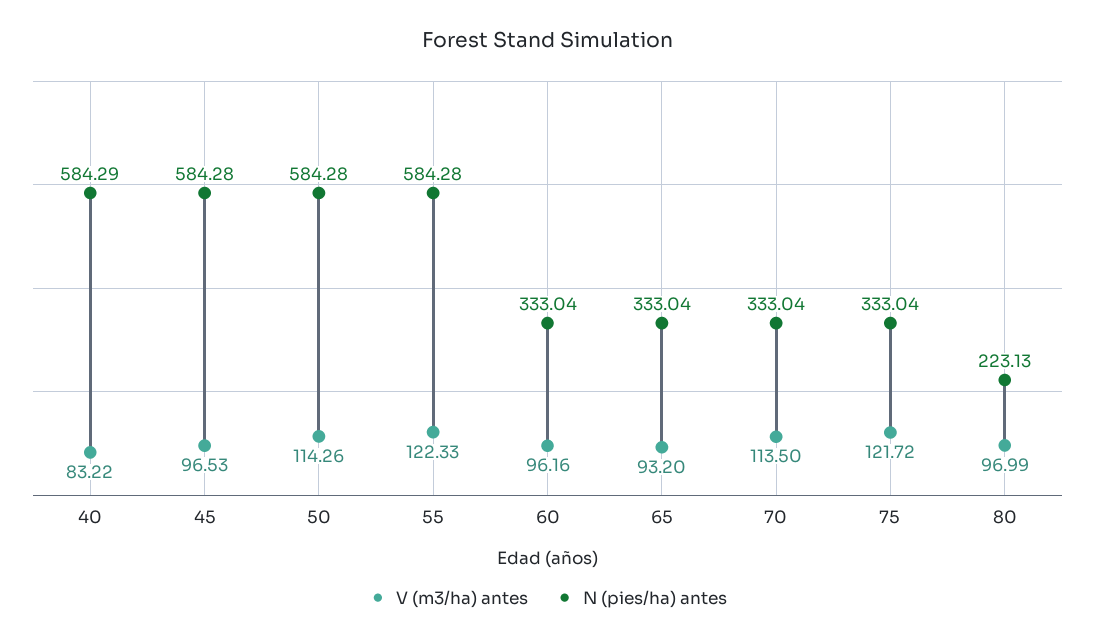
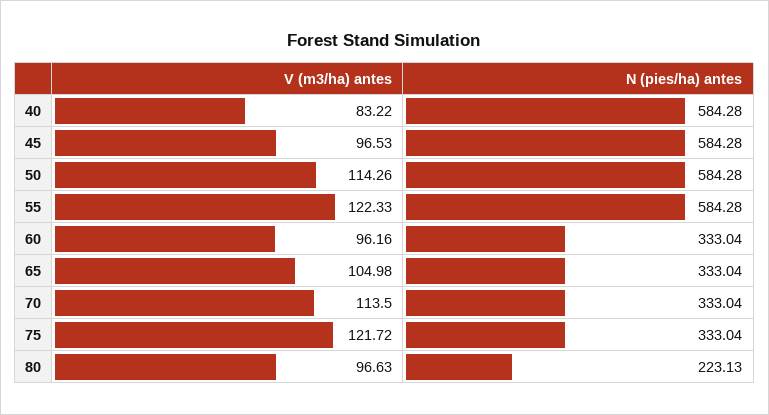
  {
    "V (m3/ha) antes": {
      "40": 83.22,
      "45": 96.53,
      "50": 114.26,
      "55": 122.33,
      "60": 96.16,
-     "65": 93.2,
+     "65": 104.98,
      "70": 113.5,
      "75": 121.72,
-     "80": 96.99
+     "80": 96.63
    },
    "N (pies/ha) antes": {
-     "40": 584.29,
+     "40": 584.28,
      "45": 584.28,
      "50": 584.28,
      "55": 584.28,
      "60": 333.04,
      "65": 333.04,
      "70": 333.04,
      "75": 333.04,
      "80": 223.13
    }
  }

